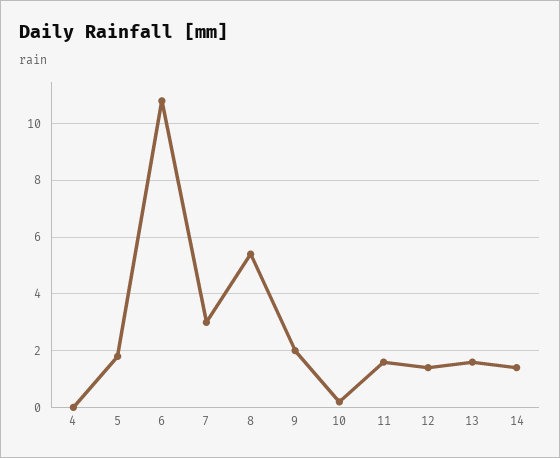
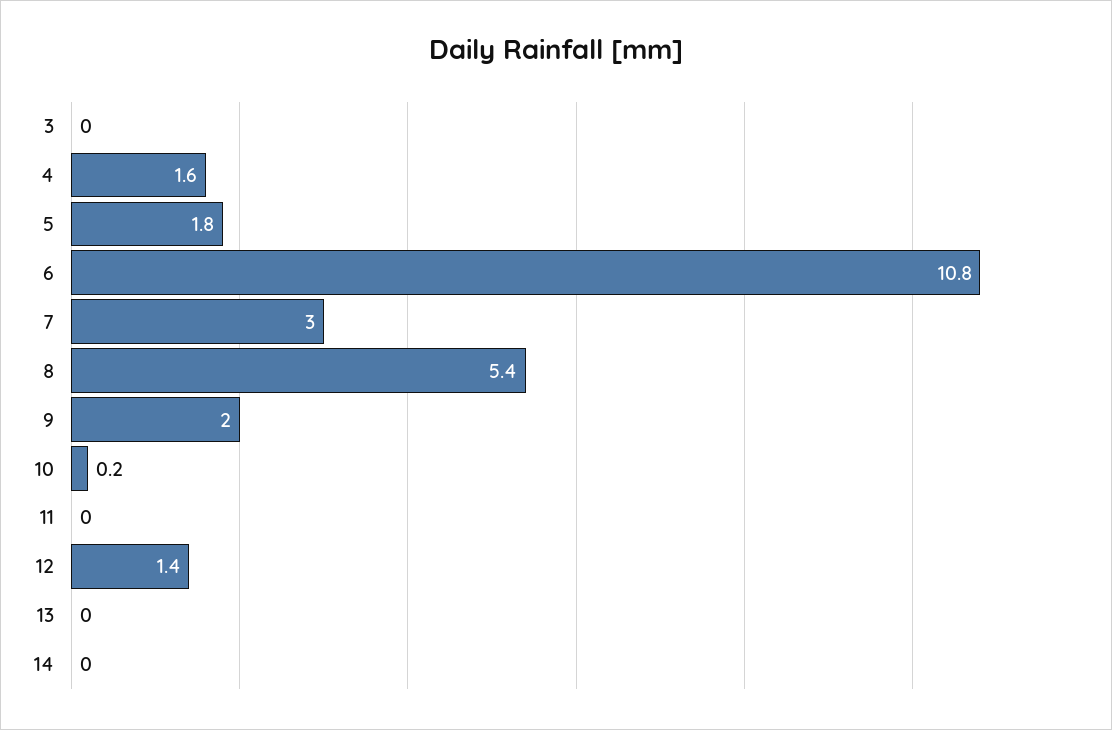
  {
-   "4": 0,
+   "4": 1.6,
    "5": 1.8,
    "6": 10.8,
    "7": 3,
    "8": 5.4,
    "9": 2,
    "10": 0.2,
-   "11": 1.5,
+   "11": 0,
    "12": 1.4,
-   "13": 1.5,
+   "13": 0,
-   "14": 1.5
+   "14": 0,
+   "3": 0
  }

